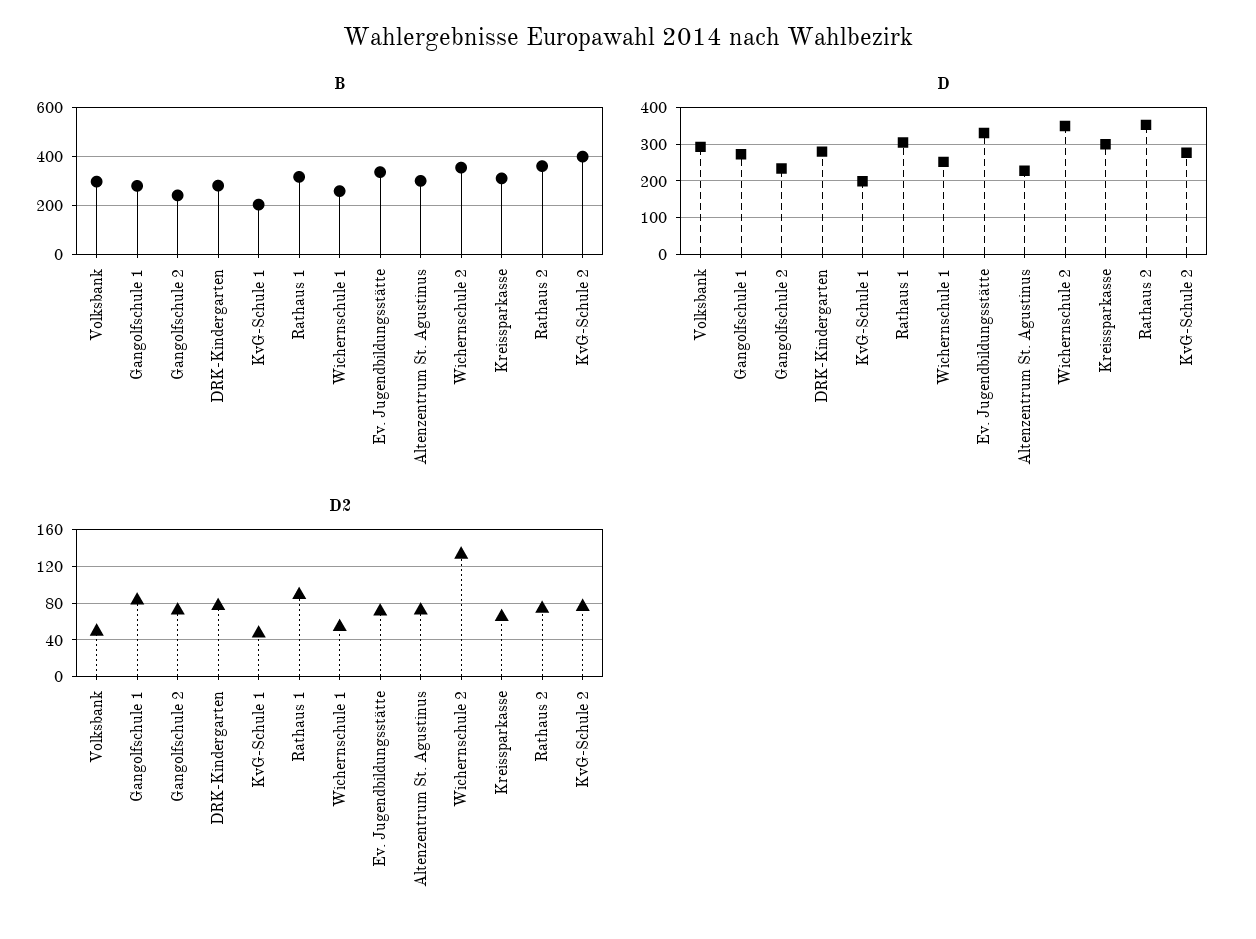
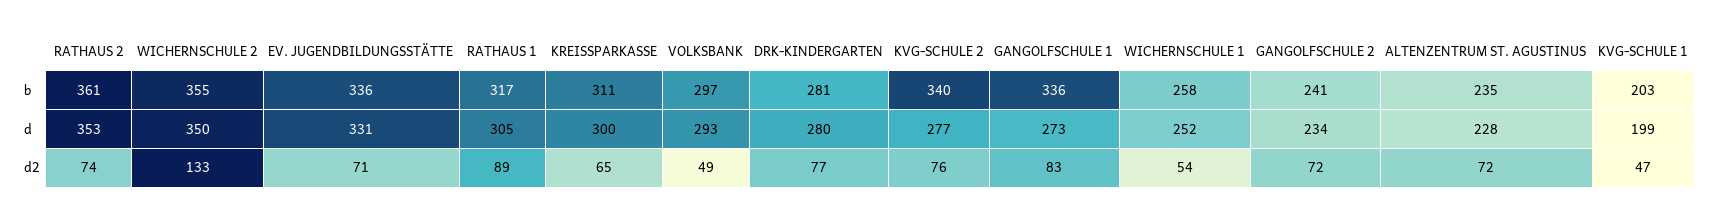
  {
    "B": {
      "Volksbank": 297,
-     "Gangolfschule 1": 275,
+     "Gangolfschule 1": 336,
      "Gangolfschule 2": 241,
      "DRK-Kindergarten": 281,
      "KvG-Schule 1": 203,
      "Rathaus 1": 317,
      "Wichernschule 1": 258,
      "Ev. Jugendbildungsstätte": 336,
-     "Altenzentrum St. Agustinus": 300,
+     "Altenzentrum St. Agustinus": 235,
      "Wichernschule 2": 355,
      "Kreissparkasse": 311,
      "Rathaus 2": 361,
-     "KvG-Schule 2": 400
+     "KvG-Schule 2": 340
    },
    "D": {
      "Volksbank": 293,
      "Gangolfschule 1": 273,
      "Gangolfschule 2": 234,
      "DRK-Kindergarten": 280,
      "KvG-Schule 1": 199,
      "Rathaus 1": 305,
      "Wichernschule 1": 252,
      "Ev. Jugendbildungsstätte": 331,
      "Altenzentrum St. Agustinus": 228,
      "Wichernschule 2": 350,
      "Kreissparkasse": 300,
      "Rathaus 2": 353,
      "KvG-Schule 2": 277
    },
    "D2": {
      "Volksbank": 49,
      "Gangolfschule 1": 83,
      "Gangolfschule 2": 72,
      "DRK-Kindergarten": 77,
      "KvG-Schule 1": 47,
      "Rathaus 1": 89,
      "Wichernschule 1": 54,
      "Ev. Jugendbildungsstätte": 71,
      "Altenzentrum St. Agustinus": 72,
      "Wichernschule 2": 133,
      "Kreissparkasse": 65,
      "Rathaus 2": 74,
      "KvG-Schule 2": 76
    }
  }

